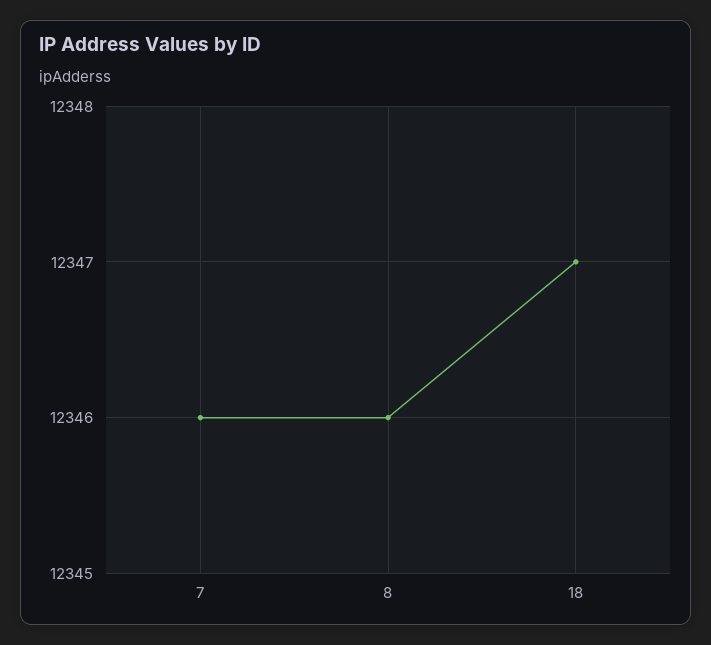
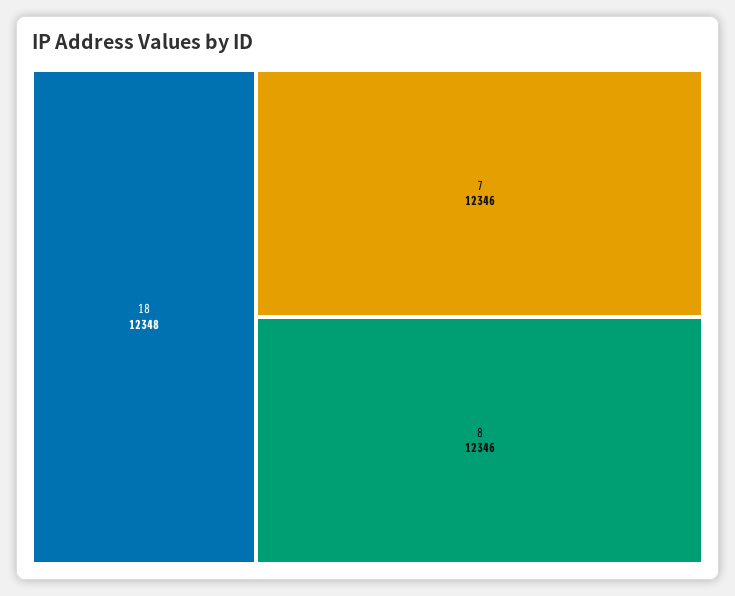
  {
    "7": 12346,
    "8": 12346,
-   "18": 12347
+   "18": 12348
  }

